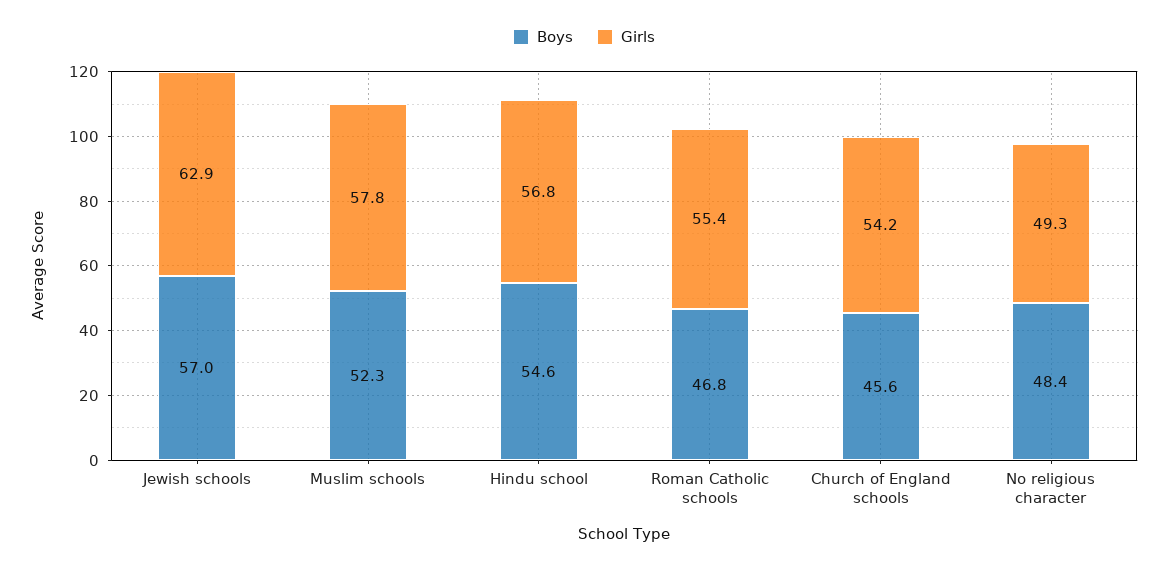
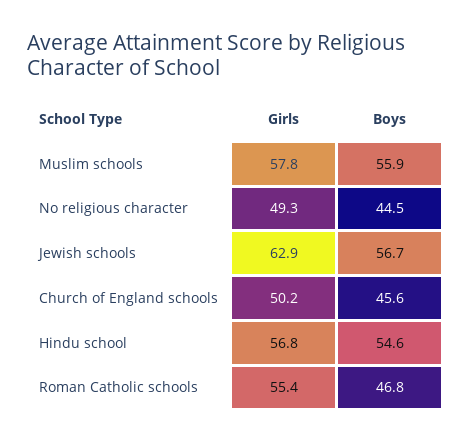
  {
    "Boys": {
-     "Jewish schools": 57,
+     "Jewish schools": 56.7,
-     "Muslim schools": 52.3,
+     "Muslim schools": 55.9,
      "Hindu school": 54.6,
      "Roman Catholic schools": 46.8,
      "Church of England schools": 45.6,
-     "No religious character": 48.4
+     "No religious character": 44.5
    },
    "Girls": {
      "Jewish schools": 62.9,
      "Muslim schools": 57.8,
      "Hindu school": 56.8,
      "Roman Catholic schools": 55.4,
-     "Church of England schools": 54.2,
+     "Church of England schools": 50.2,
      "No religious character": 49.3
    }
  }

